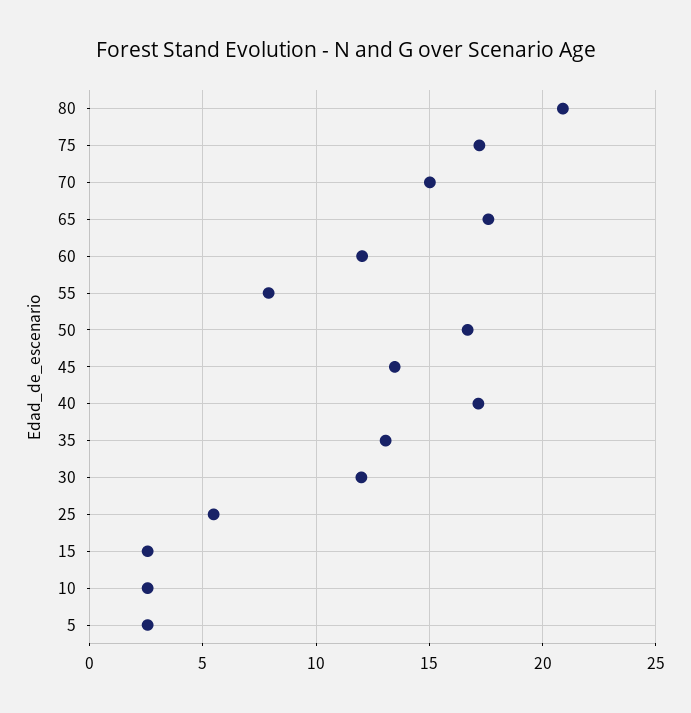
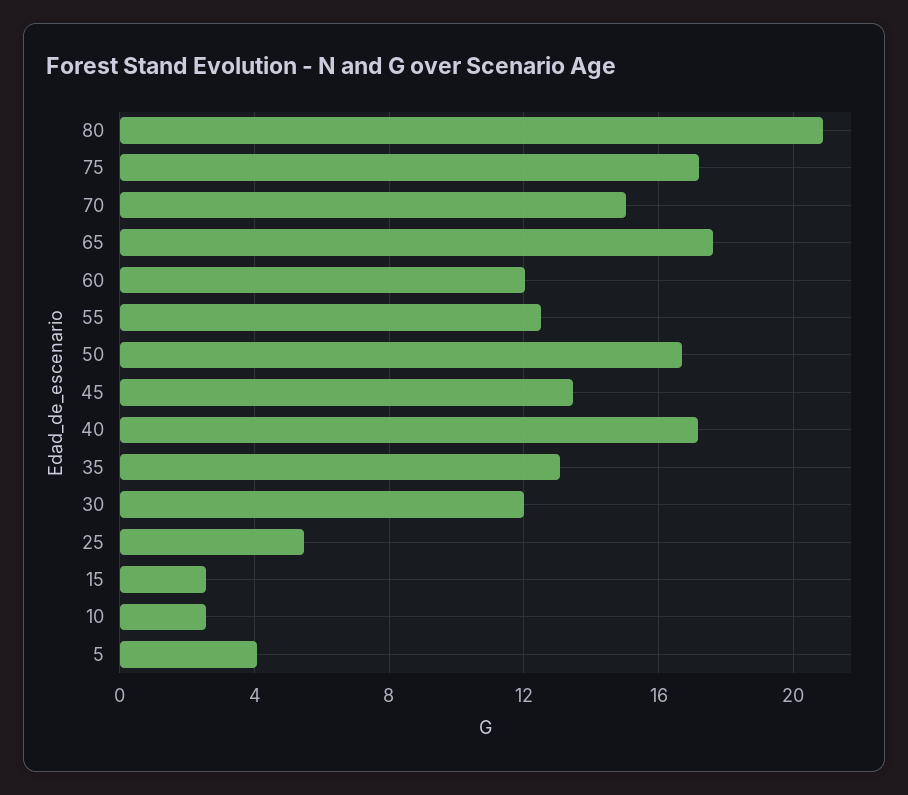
  {
    "80": 21,
    "75": 17,
    "70": 15,
    "65": 17.5,
    "60": 12,
-   "55": 8,
+   "55": 12.5,
    "50": 16.5,
    "45": 13.5,
    "40": 17,
    "35": 13,
    "30": 12,
    "25": 5.5,
    "15": 2.5,
    "10": 2.5,
-   "5": 2.5
+   "5": 4
  }

